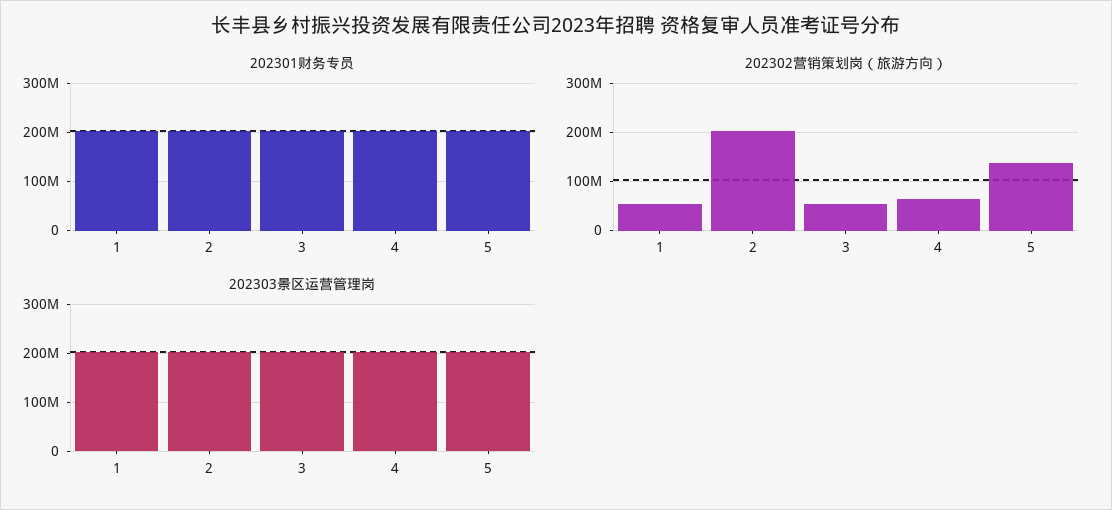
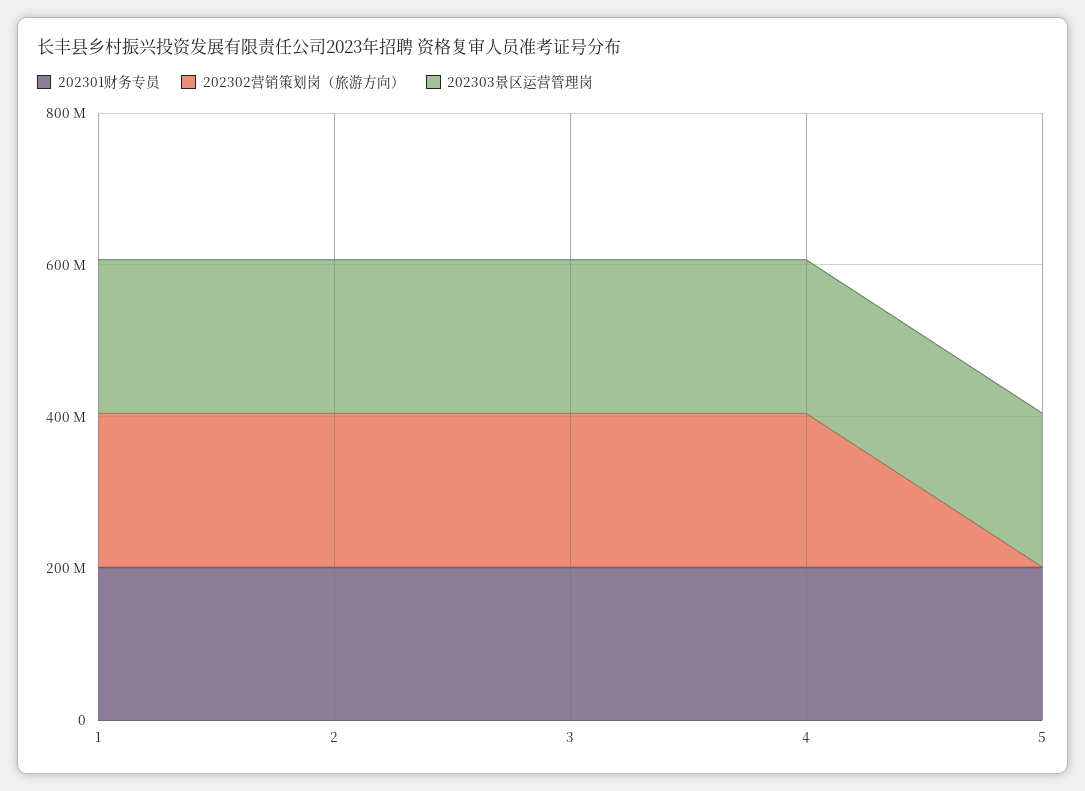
  {
    "202301财务专员": {
      "1": 200000000,
      "2": 200000000,
      "3": 200000000,
      "4": 200000000,
      "5": 200000000
    },
    "202302营销策划岗（旅游方向）": {
-     "1": 60000000,
+     "1": 200000000,
      "2": 200000000,
-     "3": 60000000,
+     "3": 200000000,
-     "4": 60000000,
+     "4": 200000000,
-     "5": 140000000
+     "5": 0
    },
    "202303景区运营管理岗": {
      "1": 200000000,
      "2": 200000000,
      "3": 200000000,
      "4": 200000000,
      "5": 200000000
    }
  }

